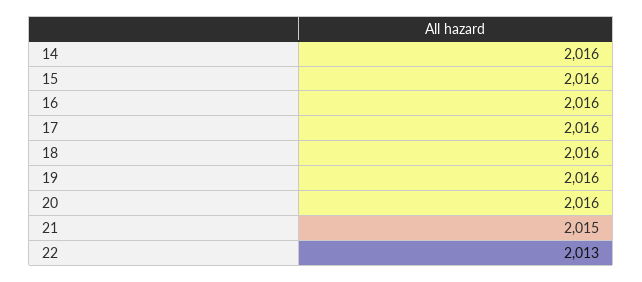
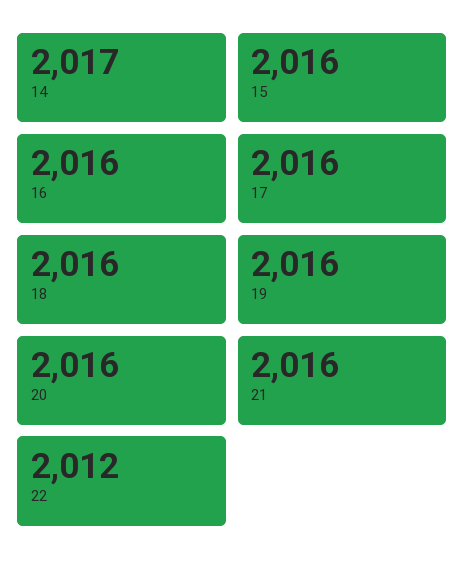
  {
-   "14": 2016,
+   "14": 2017,
    "15": 2016,
    "16": 2016,
    "17": 2016,
    "18": 2016,
    "19": 2016,
    "20": 2016,
-   "21": 2015,
+   "21": 2016,
-   "22": 2013
+   "22": 2012
  }

